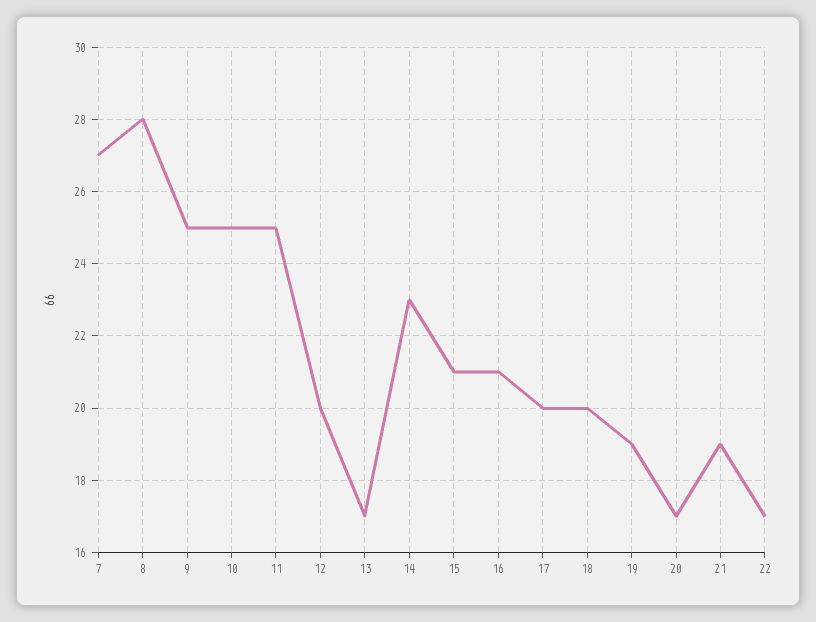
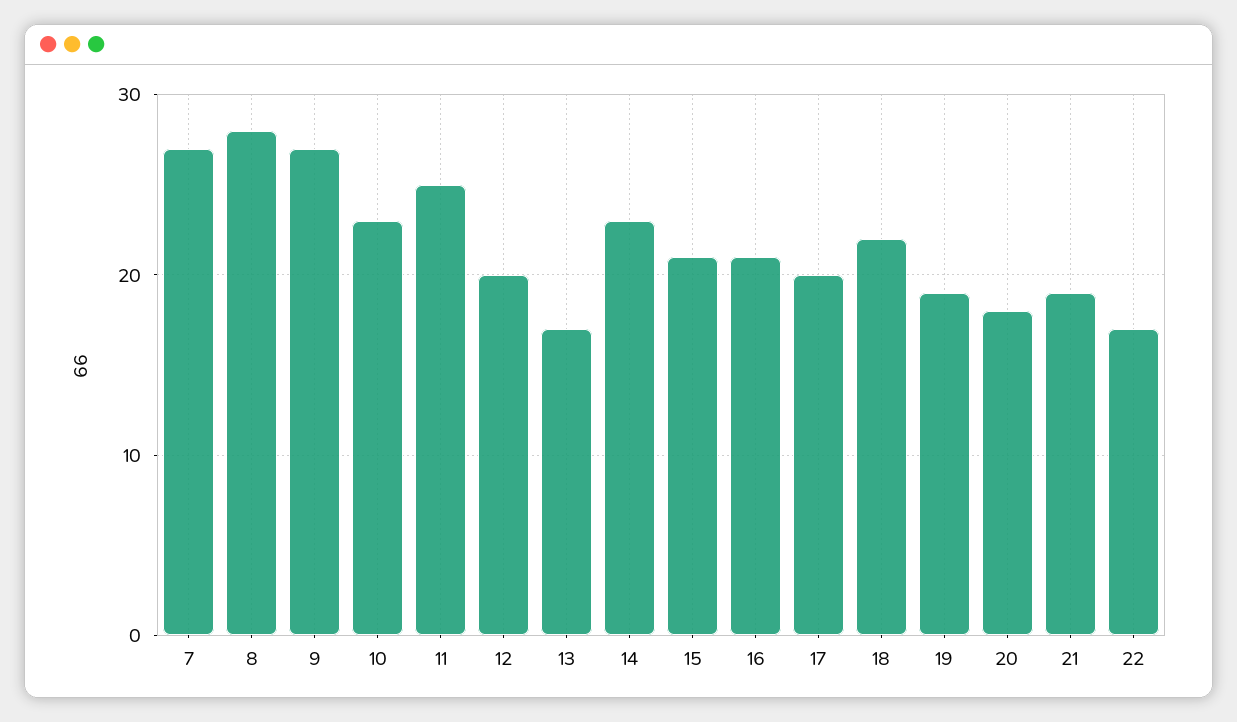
  {
    "7": 27,
    "8": 28,
-   "9": 25,
+   "9": 27,
-   "10": 25,
+   "10": 23,
    "11": 25,
    "12": 20,
    "13": 17,
    "14": 23,
    "15": 21,
    "16": 21,
    "17": 20,
-   "18": 20,
+   "18": 22,
    "19": 19,
-   "20": 17,
+   "20": 18,
    "21": 19,
    "22": 17
  }

